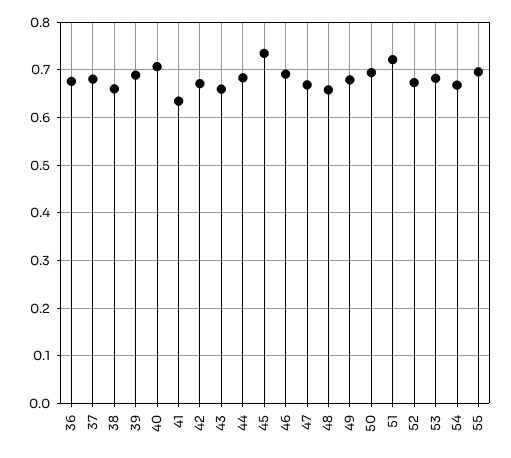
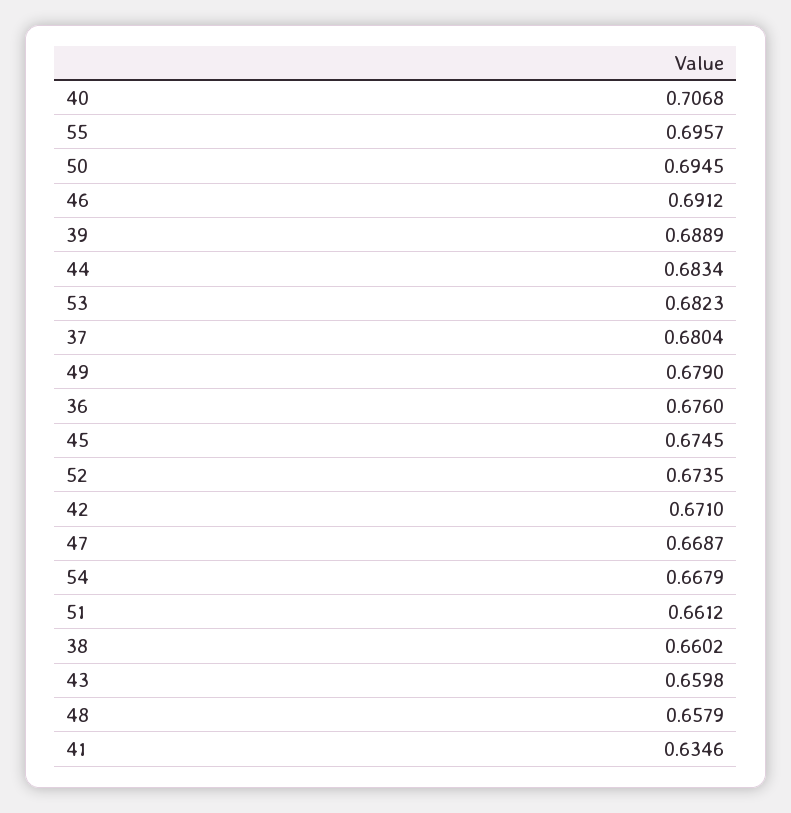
  {
    "36": 0.676,
    "37": 0.6804,
    "38": 0.6602,
    "39": 0.6889,
    "40": 0.7068,
    "41": 0.6346,
    "42": 0.671,
    "43": 0.6598,
    "44": 0.6834,
-   "45": 0.74,
+   "45": 0.6745,
    "46": 0.6912,
    "47": 0.6687,
    "48": 0.6579,
    "49": 0.679,
    "50": 0.6945,
-   "51": 0.72,
+   "51": 0.6612,
    "52": 0.6735,
    "53": 0.6823,
    "54": 0.6679,
    "55": 0.6957
  }

